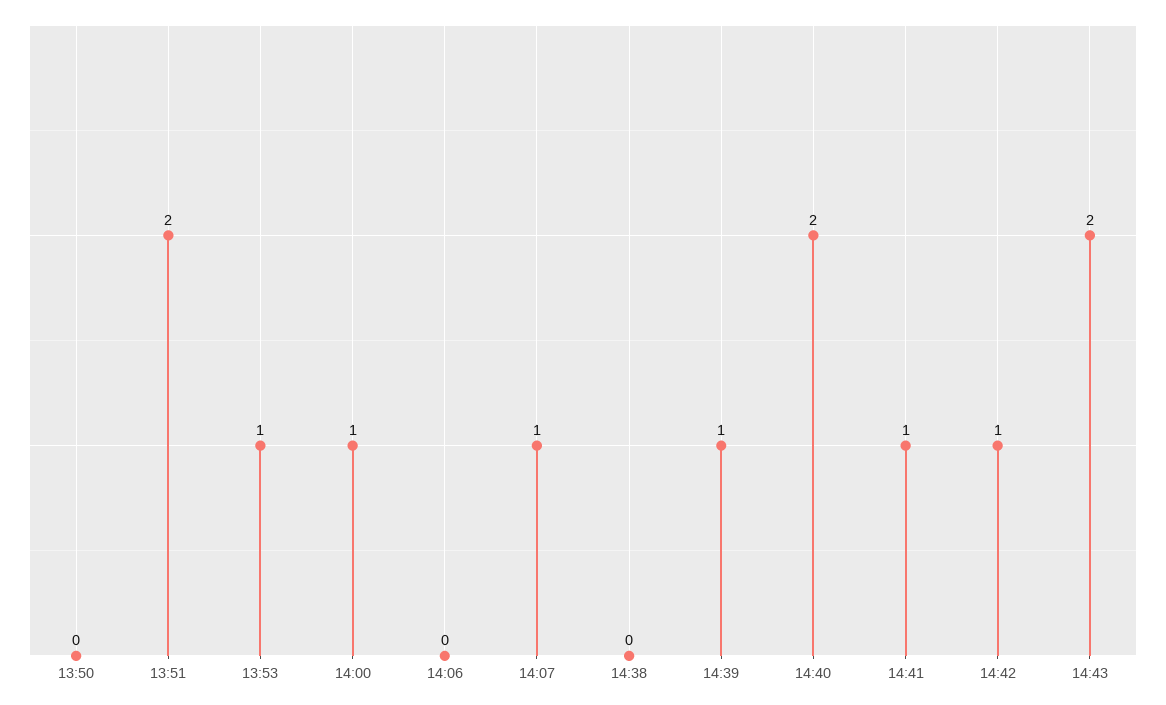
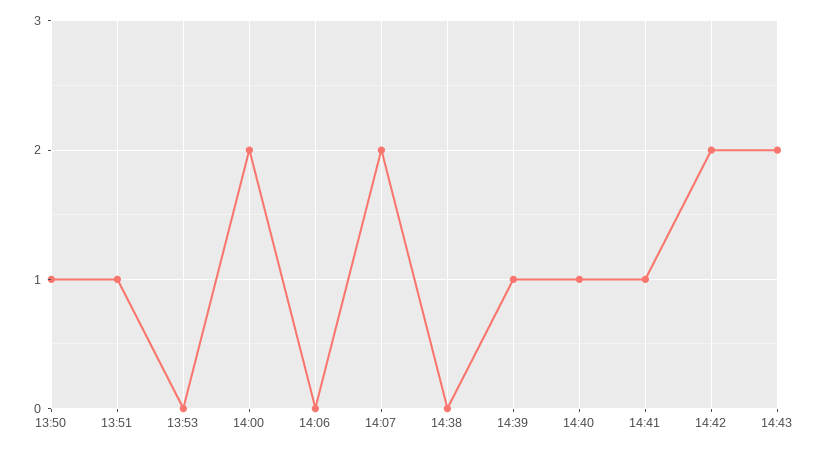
  {
-   "13:50": 0,
+   "13:50": 1,
-   "13:51": 2,
+   "13:51": 1,
-   "13:53": 1,
+   "13:53": 0,
-   "14:00": 1,
+   "14:00": 2,
    "14:06": 0,
-   "14:07": 1,
+   "14:07": 2,
    "14:38": 0,
    "14:39": 1,
-   "14:40": 2,
+   "14:40": 1,
    "14:41": 1,
-   "14:42": 1,
+   "14:42": 2,
    "14:43": 2
  }

